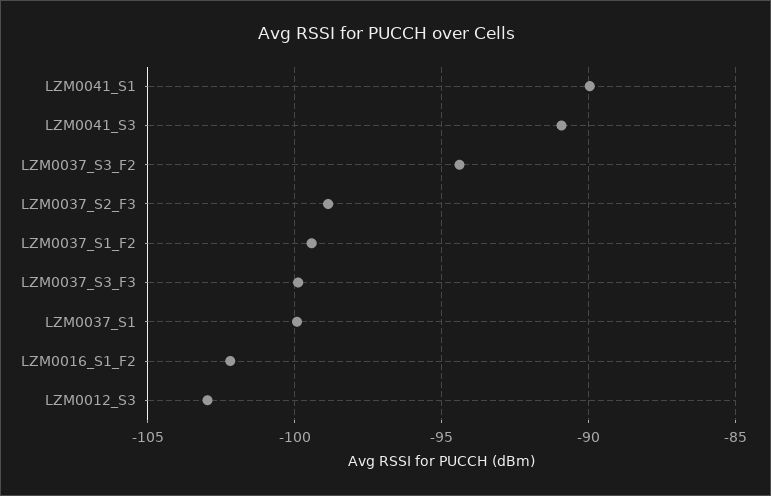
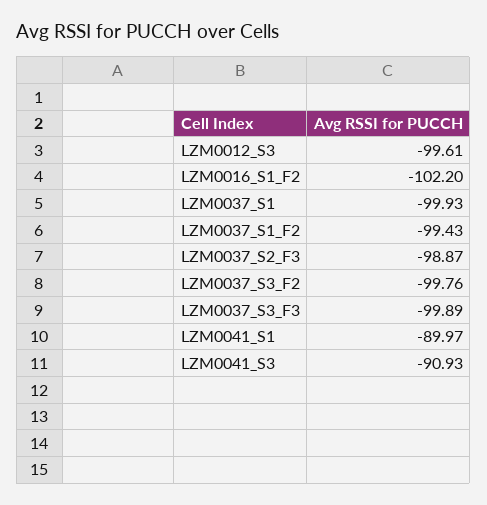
  {
    "LZM0041_S1": -89.97,
    "LZM0041_S3": -90.93,
-   "LZM0037_S3_F2": -94.5,
+   "LZM0037_S3_F2": -99.76,
    "LZM0037_S2_F3": -98.87,
    "LZM0037_S1_F2": -99.43,
    "LZM0037_S3_F3": -99.89,
    "LZM0037_S1": -99.93,
    "LZM0016_S1_F2": -102.2,
-   "LZM0012_S3": -103
+   "LZM0012_S3": -99.61
  }

